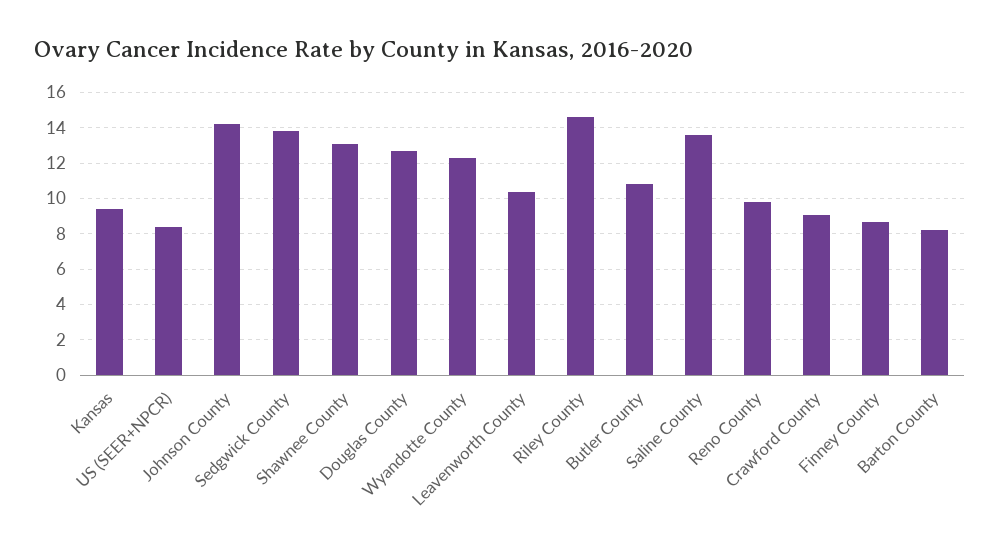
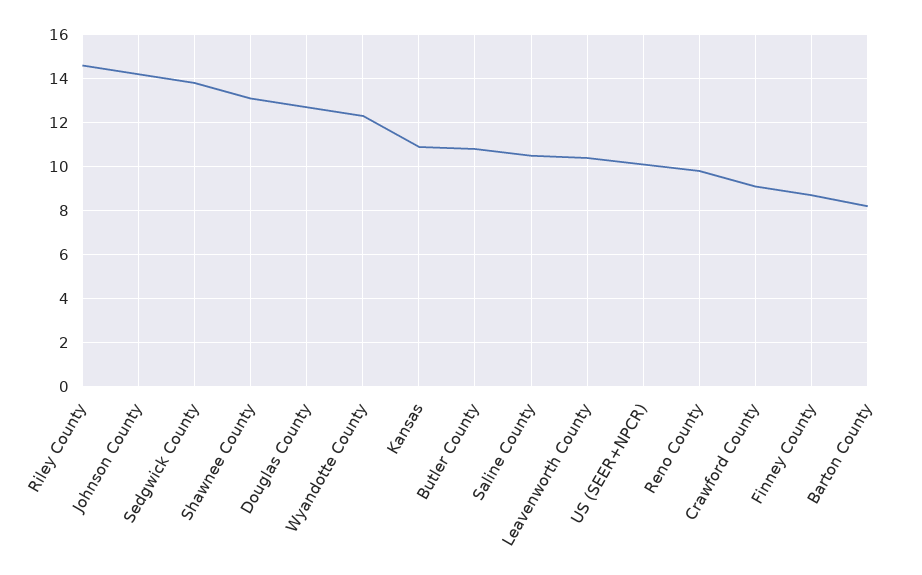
  {
-   "Kansas": 9.5,
+   "Kansas": 11,
-   "US (SEER+NPCR)": 8.5,
+   "US (SEER+NPCR)": 10,
    "Johnson County": 14,
    "Sedgwick County": 14,
    "Shawnee County": 13,
    "Douglas County": 12.5,
    "Wyandotte County": 12.5,
    "Leavenworth County": 10.5,
    "Riley County": 14.5,
    "Butler County": 11,
-   "Saline County": 13.5,
+   "Saline County": 10.5,
    "Reno County": 10,
    "Crawford County": 9,
    "Finney County": 8.5,
    "Barton County": 8
  }

